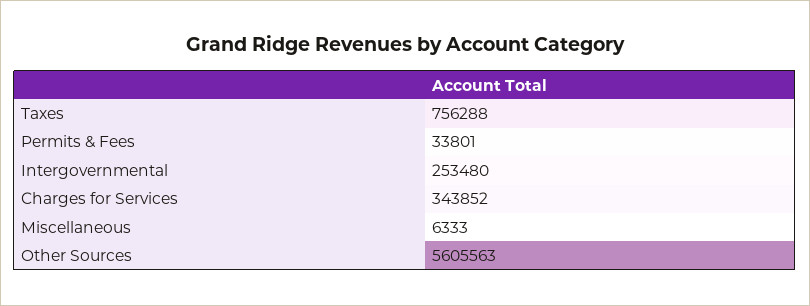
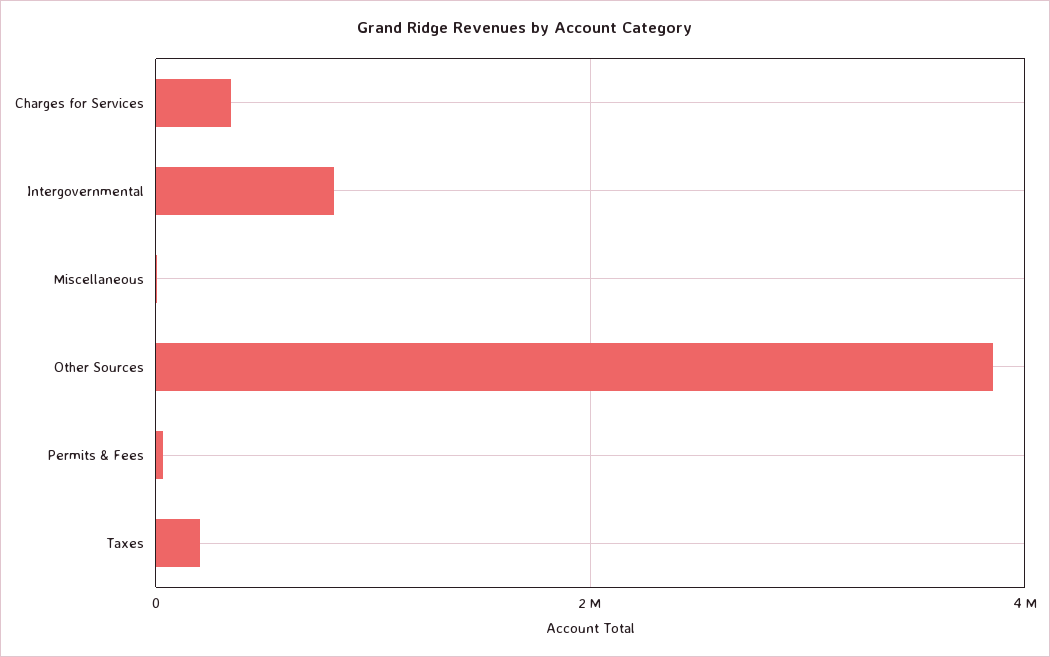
  {
-   "Taxes": 756288,
+   "Taxes": 200000,
    "Permits & Fees": 33801,
-   "Intergovernmental": 253480,
+   "Intergovernmental": 800000,
    "Charges for Services": 343852,
    "Miscellaneous": 6333,
-   "Other Sources": 5605563
+   "Other Sources": 3800000
  }

